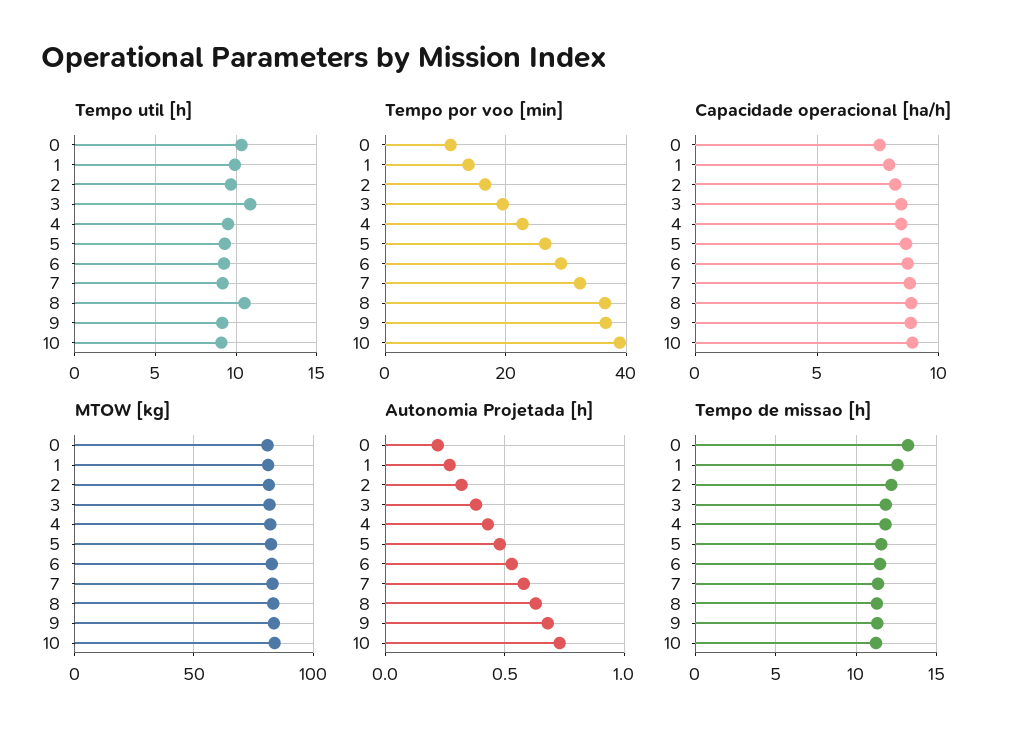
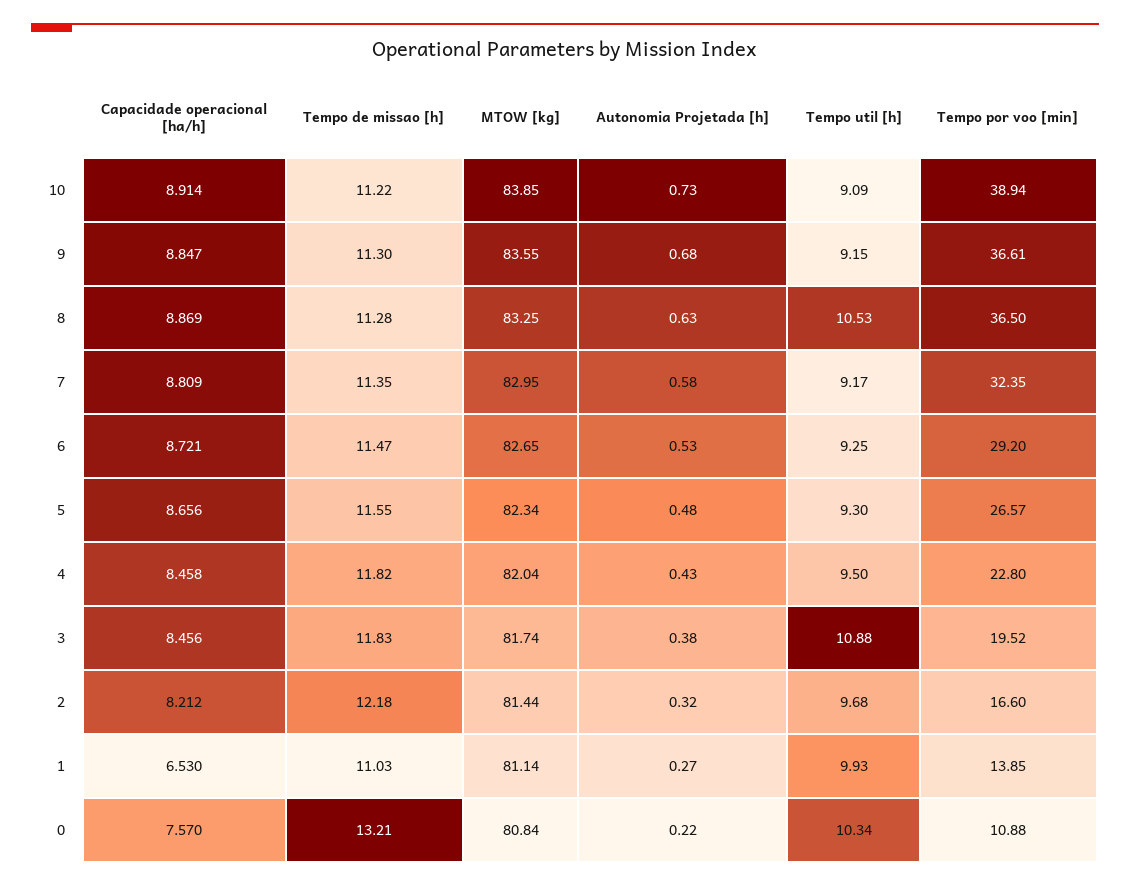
  {
    "Tempo util [h]": {
      "0": 10.34,
      "1": 9.93,
      "2": 9.68,
      "3": 10.88,
      "4": 9.5,
      "5": 9.3,
      "6": 9.25,
      "7": 9.17,
      "8": 10.53,
      "9": 9.15,
      "10": 9.09
    },
    "Tempo por voo [min]": {
      "0": 10.88,
      "1": 13.85,
      "2": 16.6,
      "3": 19.52,
      "4": 22.8,
      "5": 26.57,
      "6": 29.2,
      "7": 32.35,
      "8": 36.5,
      "9": 36.61,
      "10": 38.94
    },
    "Capacidade operacional [ha/h]": {
      "0": 7.57,
-     "1": 8,
+     "1": 6.53,
      "2": 8.212,
      "3": 8.456,
      "4": 8.458,
      "5": 8.656,
      "6": 8.721,
      "7": 8.809,
      "8": 8.869,
      "9": 8.847,
      "10": 8.914
    },
    "MTOW [kg]": {
      "0": 80.84,
      "1": 81.14,
      "2": 81.44,
      "3": 81.74,
      "4": 82.04,
      "5": 82.34,
      "6": 82.65,
      "7": 82.95,
      "8": 83.25,
      "9": 83.55,
      "10": 83.85
    },
    "Autonomia Projetada [h]": {
      "0": 0.22,
      "1": 0.27,
      "2": 0.32,
      "3": 0.38,
      "4": 0.43,
      "5": 0.48,
      "6": 0.53,
      "7": 0.58,
      "8": 0.63,
      "9": 0.68,
      "10": 0.73
    },
    "Tempo de missao [h]": {
      "0": 13.21,
-     "1": 12.5,
+     "1": 11.03,
      "2": 12.18,
      "3": 11.83,
      "4": 11.82,
      "5": 11.55,
      "6": 11.47,
      "7": 11.35,
      "8": 11.28,
      "9": 11.3,
      "10": 11.22
    }
  }

